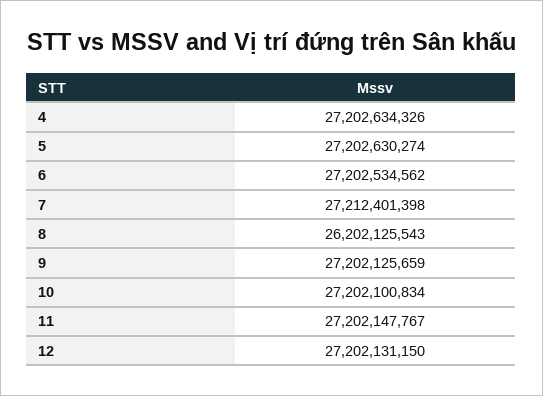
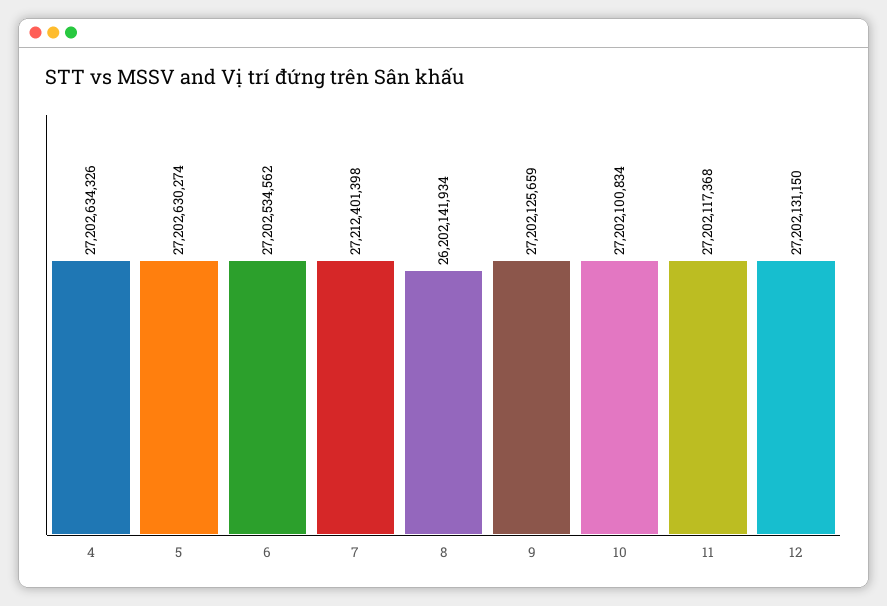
  {
    "4": 27202634326,
    "5": 27202630274,
    "6": 27202534562,
    "7": 27212401398,
-   "8": 26202125543,
+   "8": 26202141934,
    "9": 27202125659,
    "10": 27202100834,
-   "11": 27202147767,
+   "11": 27202117368,
    "12": 27202131150
  }

